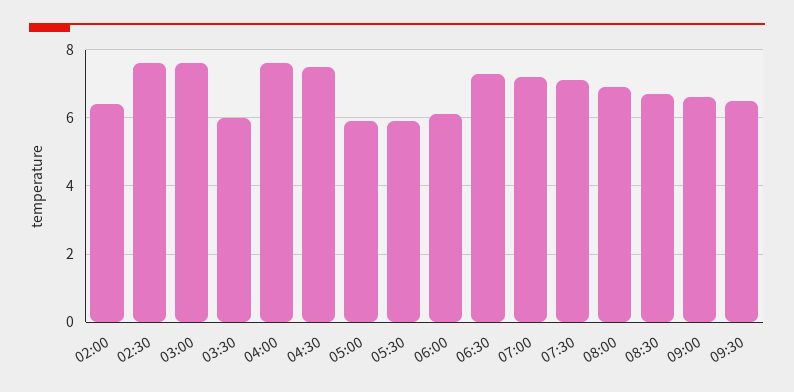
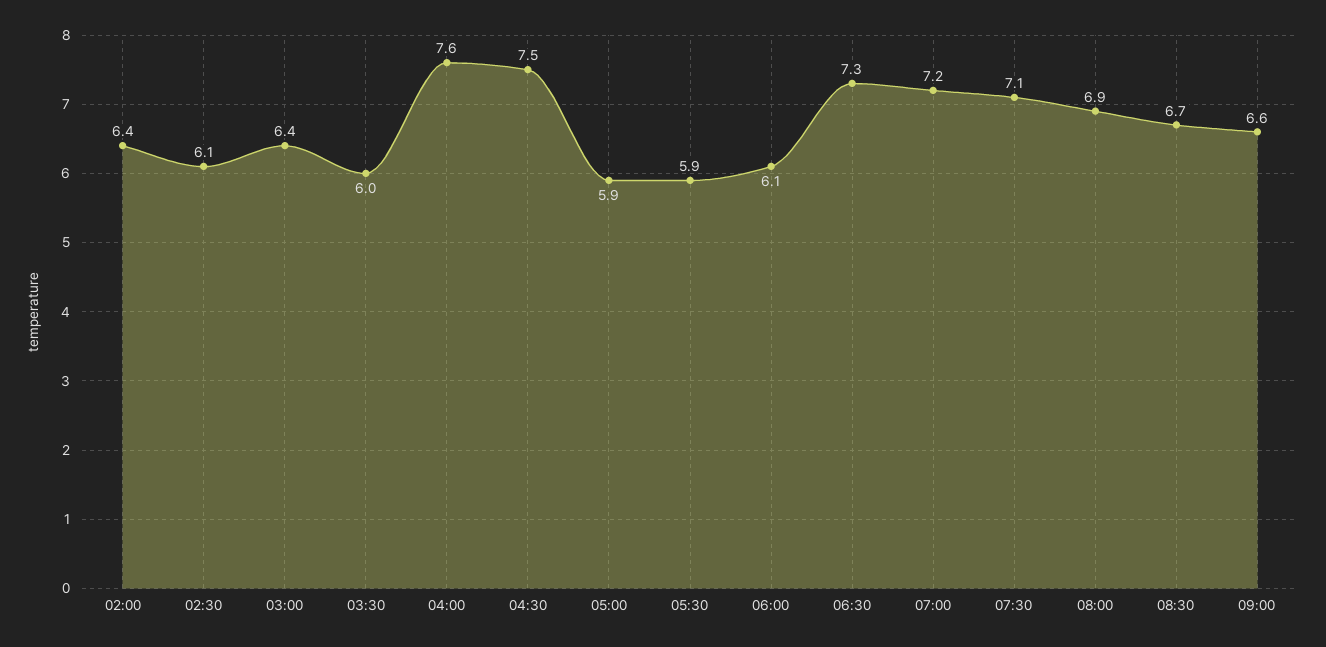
  {
    "02:00": 6.4,
-   "02:30": 7.5,
+   "02:30": 6.1,
-   "03:00": 7.5,
+   "03:00": 6.4,
    "03:30": 6,
    "04:00": 7.6,
    "04:30": 7.5,
    "05:00": 5.9,
    "05:30": 5.9,
    "06:00": 6.1,
    "06:30": 7.3,
    "07:00": 7.2,
    "07:30": 7.1,
    "08:00": 6.9,
    "08:30": 6.7,
-   "09:00": 6.6,
+   "09:00": 6.6
-   "09:30": 6.5
  }

